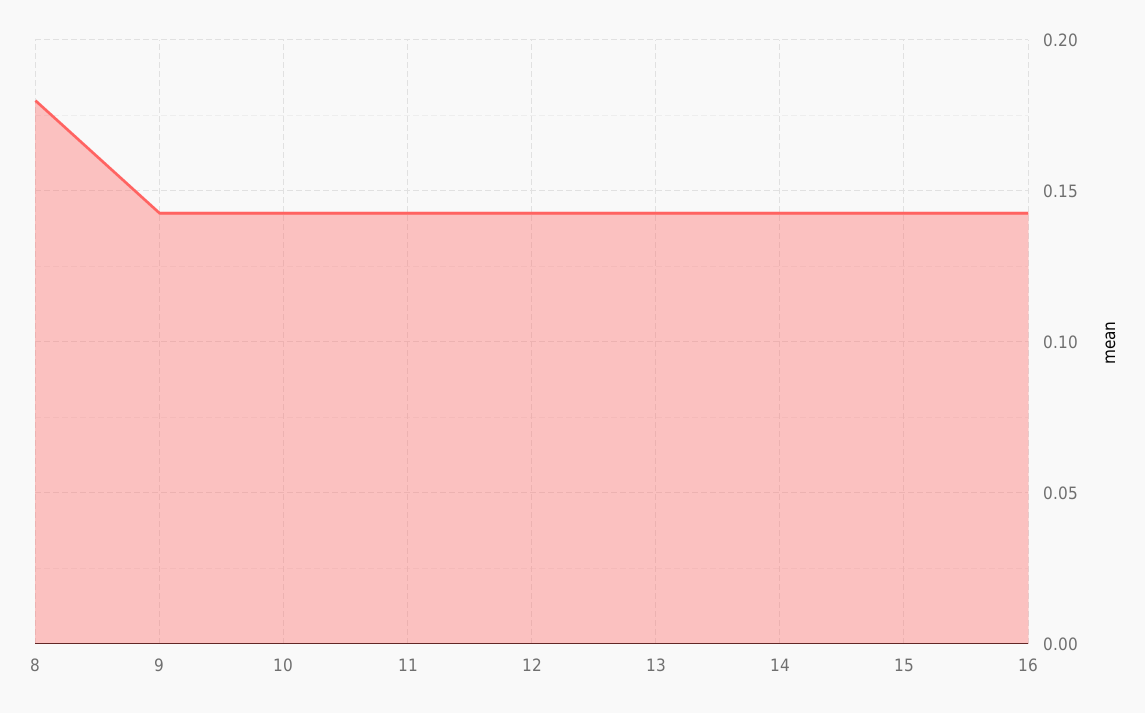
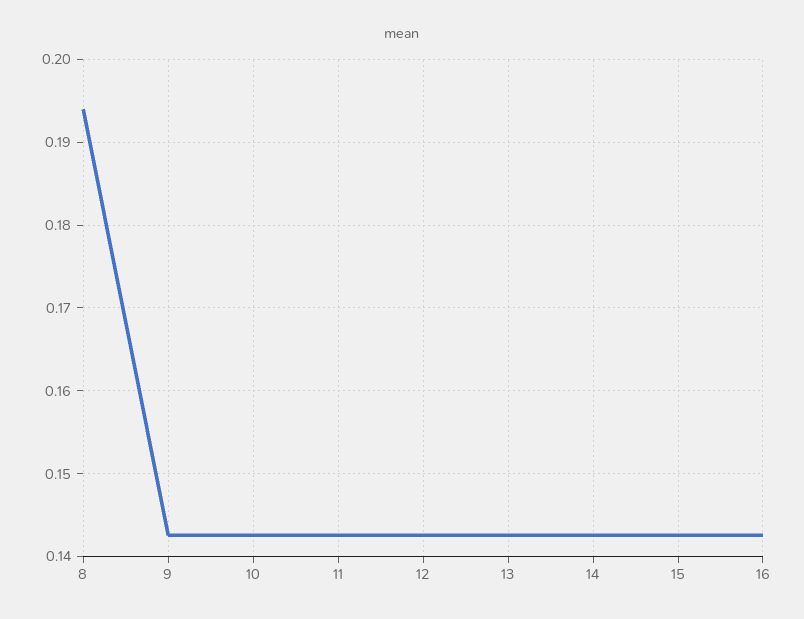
  {
-   "8": 0.18,
+   "8": 0.194,
    "9": 0.143,
    "10": 0.143,
    "11": 0.143,
    "12": 0.143,
    "13": 0.143,
    "14": 0.143,
    "15": 0.143,
    "16": 0.143
  }

